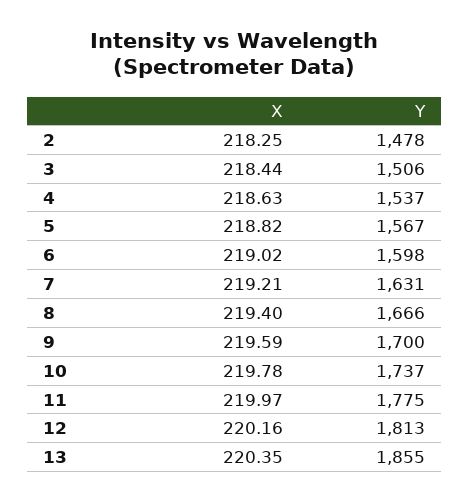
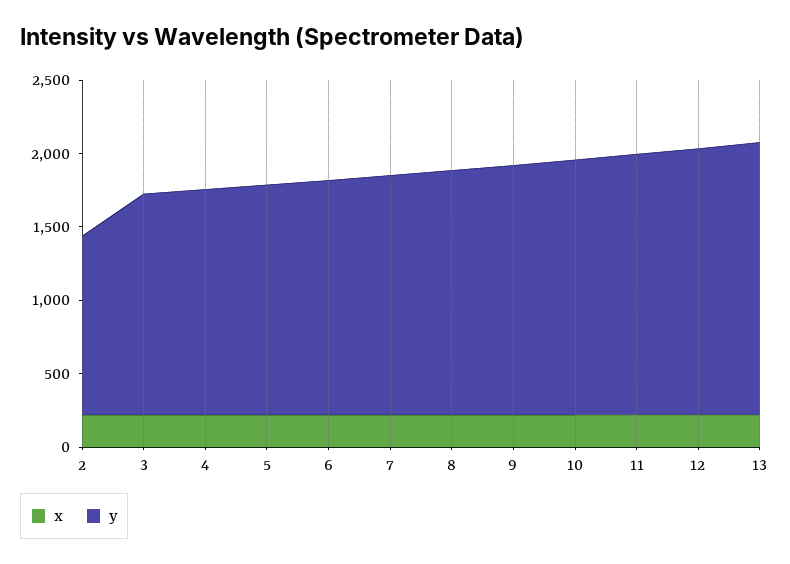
  {
    "X": {
      "2": 218.25,
      "3": 218.44,
      "4": 218.63,
      "5": 218.82,
      "6": 219.02,
      "7": 219.21,
      "8": 219.4,
      "9": 219.59,
      "10": 219.78,
      "11": 219.97,
      "12": 220.16,
      "13": 220.35
    },
    "Y": {
-     "2": 1478,
+     "2": 1200,
      "3": 1506,
      "4": 1537,
      "5": 1567,
      "6": 1598,
      "7": 1631,
      "8": 1666,
      "9": 1700,
      "10": 1737,
      "11": 1775,
      "12": 1813,
      "13": 1855
    }
  }

